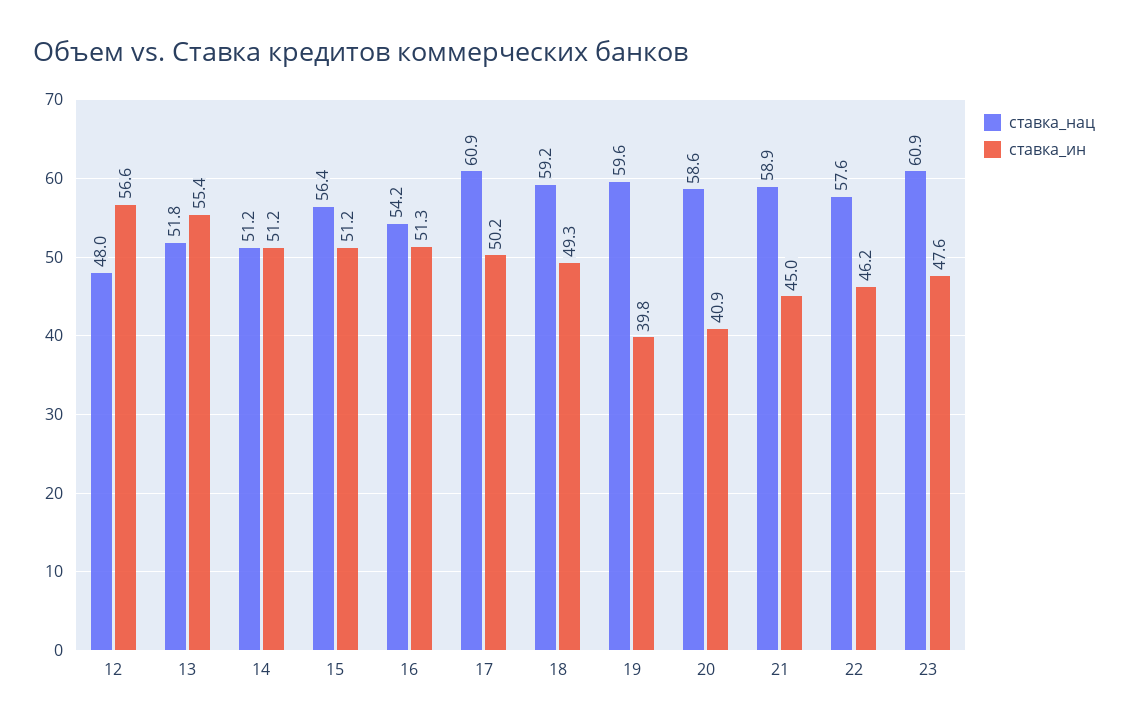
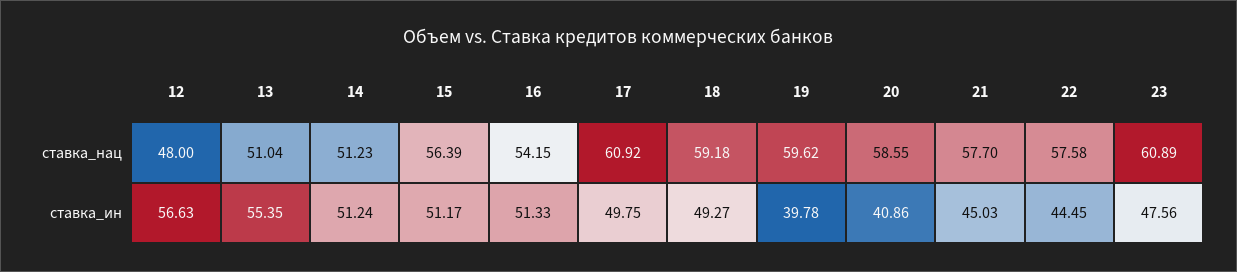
  {
    "ставка_нац": {
      "12": 48,
-     "13": 51.8,
+     "13": 51.04,
      "14": 51.23,
      "15": 56.39,
      "16": 54.15,
      "17": 60.92,
      "18": 59.18,
      "19": 59.62,
      "20": 58.55,
-     "21": 58.9,
+     "21": 57.7,
      "22": 57.58,
      "23": 60.89
    },
    "ставка_ин": {
      "12": 56.63,
      "13": 55.35,
      "14": 51.24,
      "15": 51.17,
      "16": 51.33,
-     "17": 50.2,
+     "17": 49.75,
      "18": 49.27,
      "19": 39.78,
      "20": 40.86,
      "21": 45.03,
-     "22": 46.2,
+     "22": 44.45,
      "23": 47.56
    }
  }

